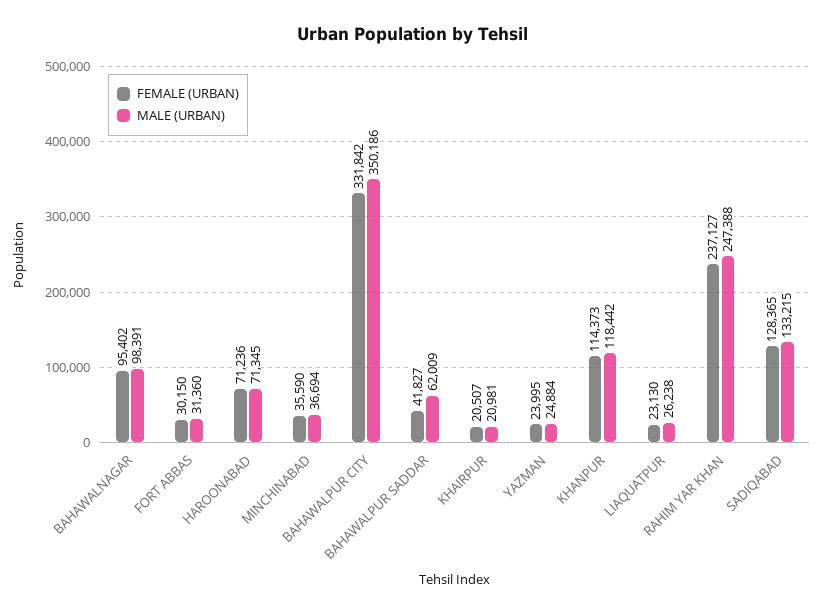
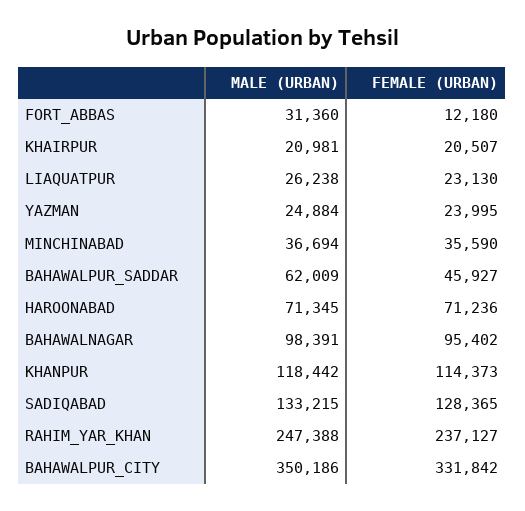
  {
    "FEMALE (URBAN)": {
      "BAHAWALNAGAR": 95402,
-     "FORT ABBAS": 30150,
+     "FORT ABBAS": 12180,
      "HAROONABAD": 71236,
      "MINCHINABAD": 35590,
      "BAHAWALPUR CITY": 331842,
-     "BAHAWALPUR SADDAR": 41827,
+     "BAHAWALPUR SADDAR": 45927,
      "KHAIRPUR": 20507,
      "YAZMAN": 23995,
      "KHANPUR": 114373,
      "LIAQUATPUR": 23130,
      "RAHIM YAR KHAN": 237127,
      "SADIQABAD": 128365
    },
    "MALE (URBAN)": {
      "BAHAWALNAGAR": 98391,
      "FORT ABBAS": 31360,
      "HAROONABAD": 71345,
      "MINCHINABAD": 36694,
      "BAHAWALPUR CITY": 350186,
      "BAHAWALPUR SADDAR": 62009,
      "KHAIRPUR": 20981,
      "YAZMAN": 24884,
      "KHANPUR": 118442,
      "LIAQUATPUR": 26238,
      "RAHIM YAR KHAN": 247388,
      "SADIQABAD": 133215
    }
  }

